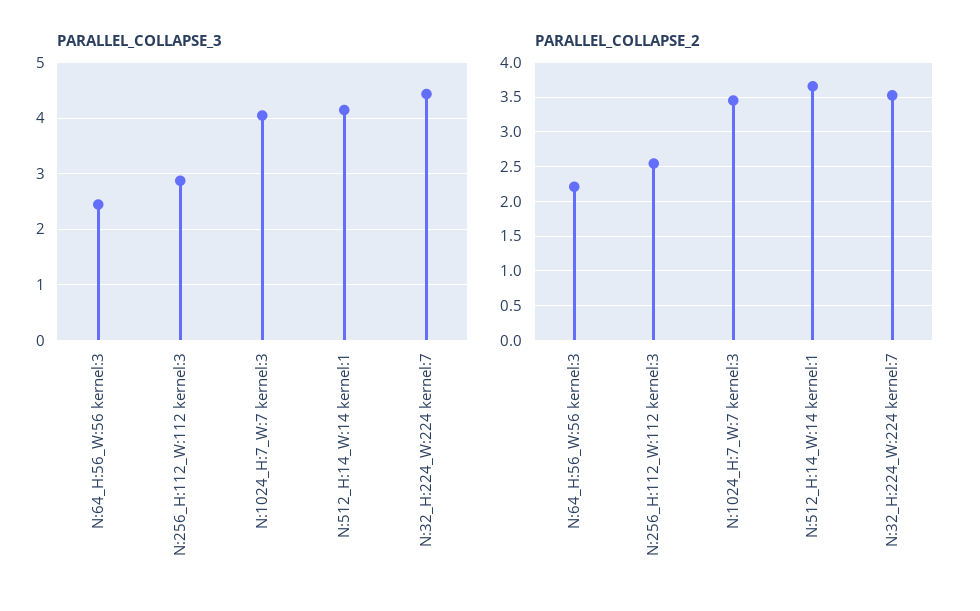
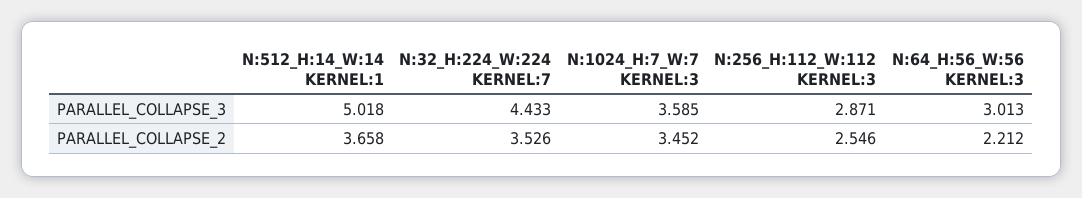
  {
    "PARALLEL_COLLAPSE_3": {
-     "N:64_H:56_W:56 kernel:3": 2.4,
+     "N:64_H:56_W:56 kernel:3": 3.013,
      "N:256_H:112_W:112 kernel:3": 2.871,
-     "N:1024_H:7_W:7 kernel:3": 4,
+     "N:1024_H:7_W:7 kernel:3": 3.585,
-     "N:512_H:14_W:14 kernel:1": 4.2,
+     "N:512_H:14_W:14 kernel:1": 5.018,
      "N:32_H:224_W:224 kernel:7": 4.433
    },
    "PARALLEL_COLLAPSE_2": {
      "N:64_H:56_W:56 kernel:3": 2.212,
      "N:256_H:112_W:112 kernel:3": 2.546,
      "N:1024_H:7_W:7 kernel:3": 3.452,
      "N:512_H:14_W:14 kernel:1": 3.658,
      "N:32_H:224_W:224 kernel:7": 3.526
    }
  }

